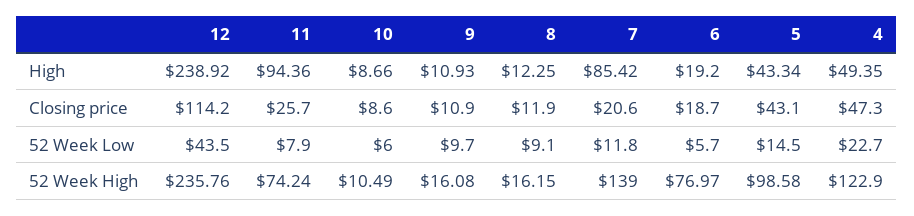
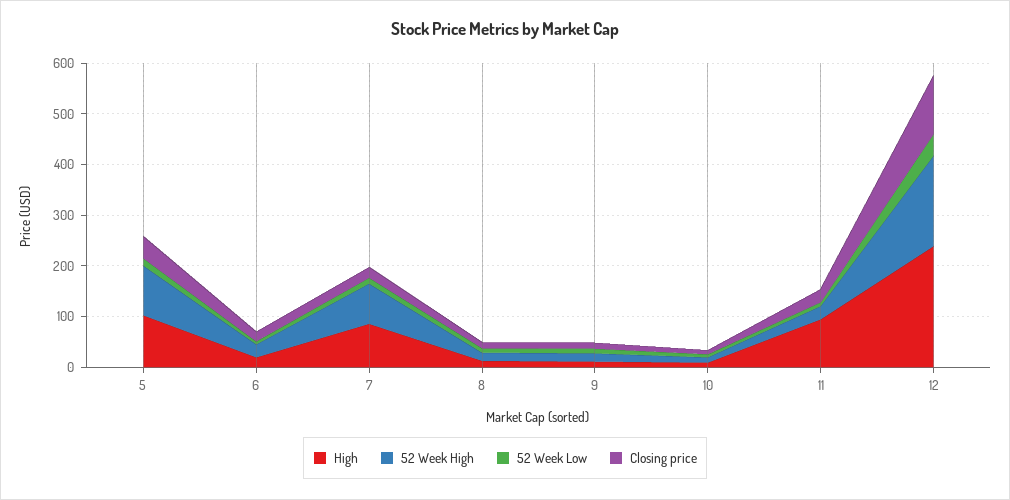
  {
    "High": {
      "12": 238.92,
      "11": 94.36,
      "10": 8.66,
      "9": 10.93,
      "8": 12.25,
      "7": 85.42,
      "6": 19.2,
-     "5": 43.34,
+     "5": 100
-     "4": 49.35
    },
    "Closing price": {
      "12": 114.2,
      "11": 25.7,
      "10": 8.6,
      "9": 10.9,
      "8": 11.9,
      "7": 20.6,
      "6": 18.7,
-     "5": 43.1,
+     "5": 43.1
-     "4": 47.3
    },
    "52 Week Low": {
      "12": 43.5,
      "11": 7.9,
      "10": 6,
      "9": 9.7,
      "8": 9.1,
      "7": 11.8,
      "6": 5.7,
-     "5": 14.5,
+     "5": 14.5
-     "4": 22.7
    },
    "52 Week High": {
-     "12": 235.76,
+     "12": 180,
-     "11": 74.24,
+     "11": 20,
      "10": 10.49,
      "9": 16.08,
      "8": 16.15,
-     "7": 139,
+     "7": 80,
-     "6": 76.97,
+     "6": 20,
-     "5": 98.58,
+     "5": 98.58
-     "4": 122.9
    }
  }

